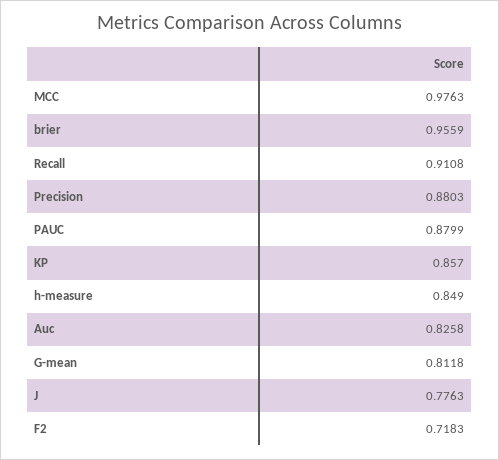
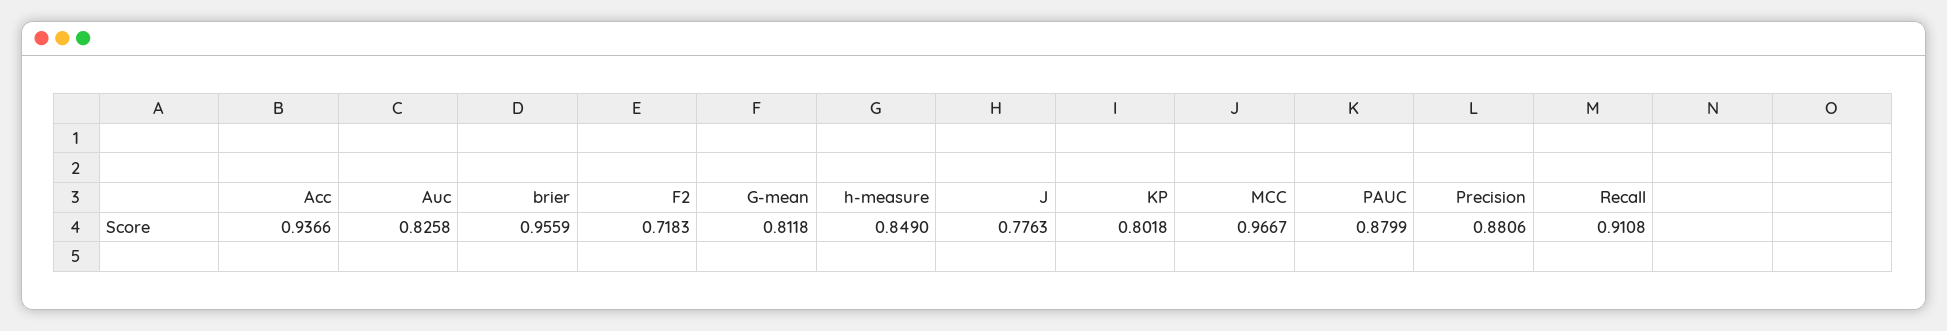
  {
-   "MCC": 0.9763,
+   "MCC": 0.9667,
    "brier": 0.9559,
    "Recall": 0.9108,
-   "Precision": 0.8803,
+   "Precision": 0.8806,
    "PAUC": 0.8799,
-   "KP": 0.857,
+   "KP": 0.8018,
    "h-measure": 0.849,
    "Auc": 0.8258,
    "G-mean": 0.8118,
    "J": 0.7763,
-   "F2": 0.7183
+   "F2": 0.7183,
+   "Acc": 0.9366
  }

